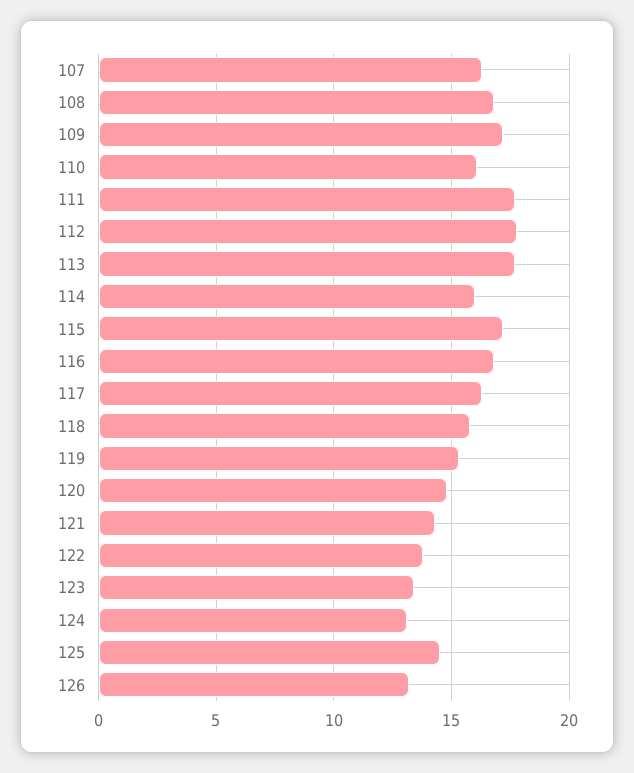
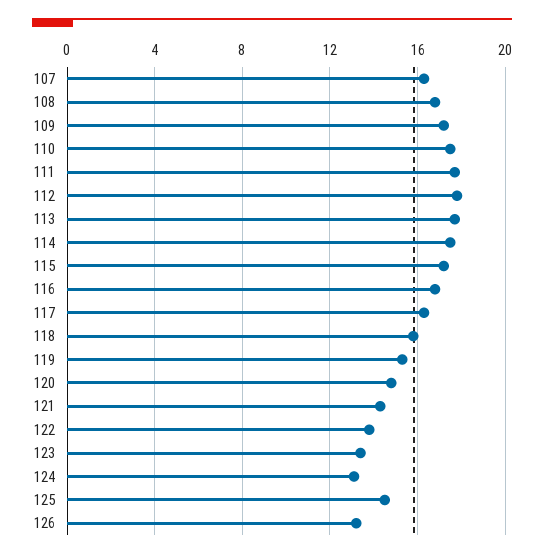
  {
    "107": 16.5,
    "108": 17,
    "109": 17,
-   "110": 16,
+   "110": 17.5,
    "111": 17.5,
    "112": 18,
    "113": 17.5,
-   "114": 16,
+   "114": 17.5,
    "115": 17,
    "116": 17,
    "117": 16.5,
    "118": 16,
    "119": 15.5,
    "120": 15,
    "121": 14.5,
    "122": 14,
    "123": 13.5,
    "124": 13,
    "125": 14.5,
    "126": 13
  }

